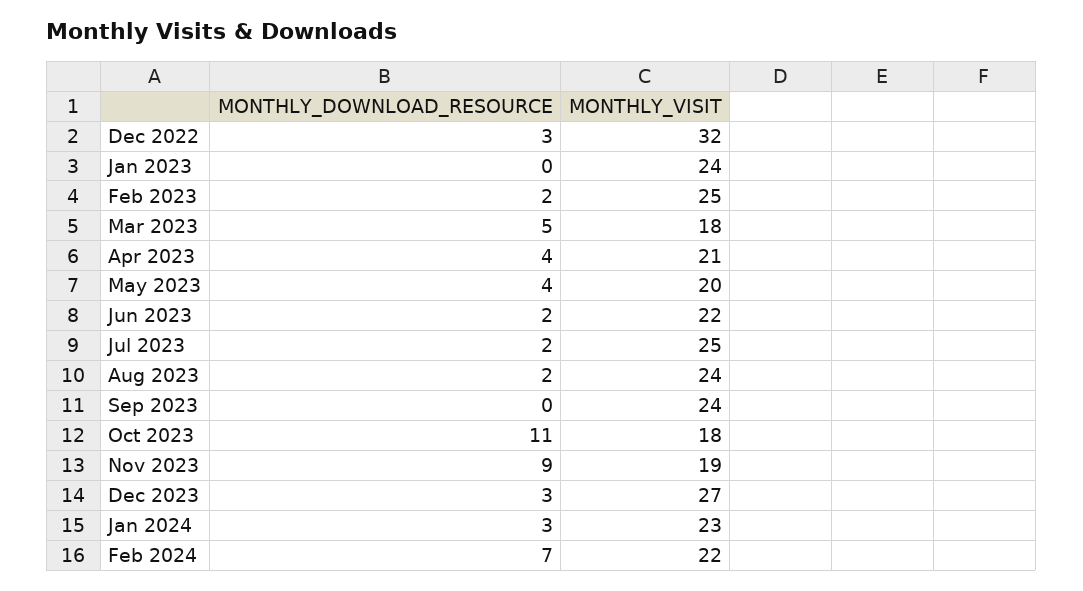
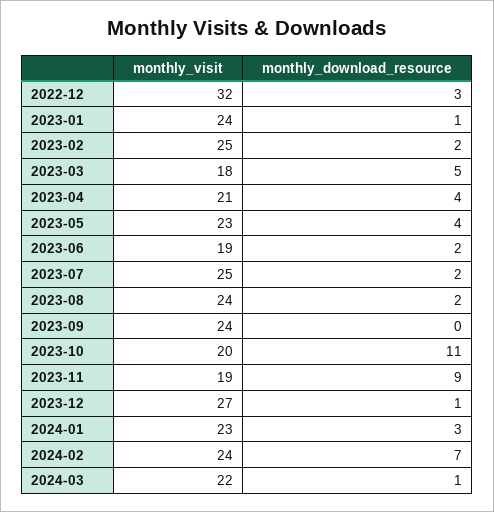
  {
    "MONTHLY_DOWNLOAD_RESOURCE": {
      "Dec 2022": 3,
-     "Jan 2023": 0,
+     "Jan 2023": 1,
      "Feb 2023": 2,
      "Mar 2023": 5,
      "Apr 2023": 4,
      "May 2023": 4,
      "Jun 2023": 2,
      "Jul 2023": 2,
      "Aug 2023": 2,
      "Sep 2023": 0,
      "Oct 2023": 11,
      "Nov 2023": 9,
-     "Dec 2023": 3,
+     "Dec 2023": 1,
      "Jan 2024": 3,
-     "Feb 2024": 7
+     "Feb 2024": 7,
+     "2024-03": 1
    },
    "MONTHLY_VISIT": {
      "Dec 2022": 32,
      "Jan 2023": 24,
      "Feb 2023": 25,
      "Mar 2023": 18,
      "Apr 2023": 21,
-     "May 2023": 20,
+     "May 2023": 23,
-     "Jun 2023": 22,
+     "Jun 2023": 19,
      "Jul 2023": 25,
      "Aug 2023": 24,
      "Sep 2023": 24,
-     "Oct 2023": 18,
+     "Oct 2023": 20,
      "Nov 2023": 19,
      "Dec 2023": 27,
      "Jan 2024": 23,
-     "Feb 2024": 22
+     "Feb 2024": 24,
+     "2024-03": 22
    }
  }

